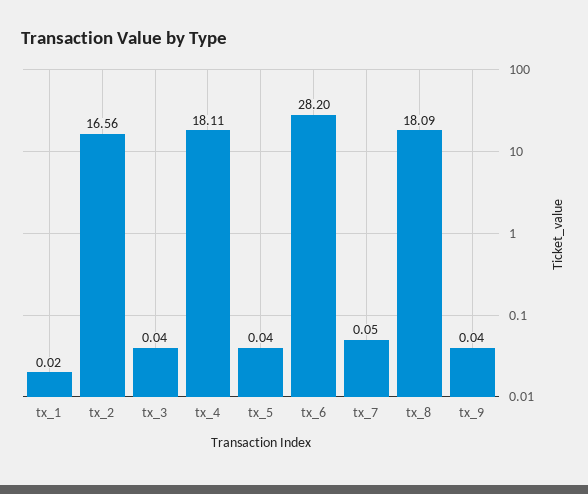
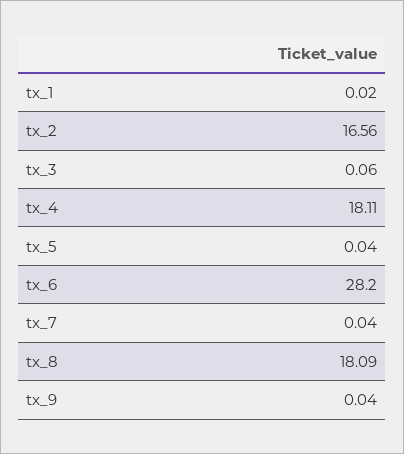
  {
    "tx_1": 0.02,
    "tx_2": 16.56,
-   "tx_3": 0.04,
+   "tx_3": 0.06,
    "tx_4": 18.11,
    "tx_5": 0.04,
    "tx_6": 28.2,
-   "tx_7": 0.05,
+   "tx_7": 0.04,
    "tx_8": 18.09,
    "tx_9": 0.04
  }

